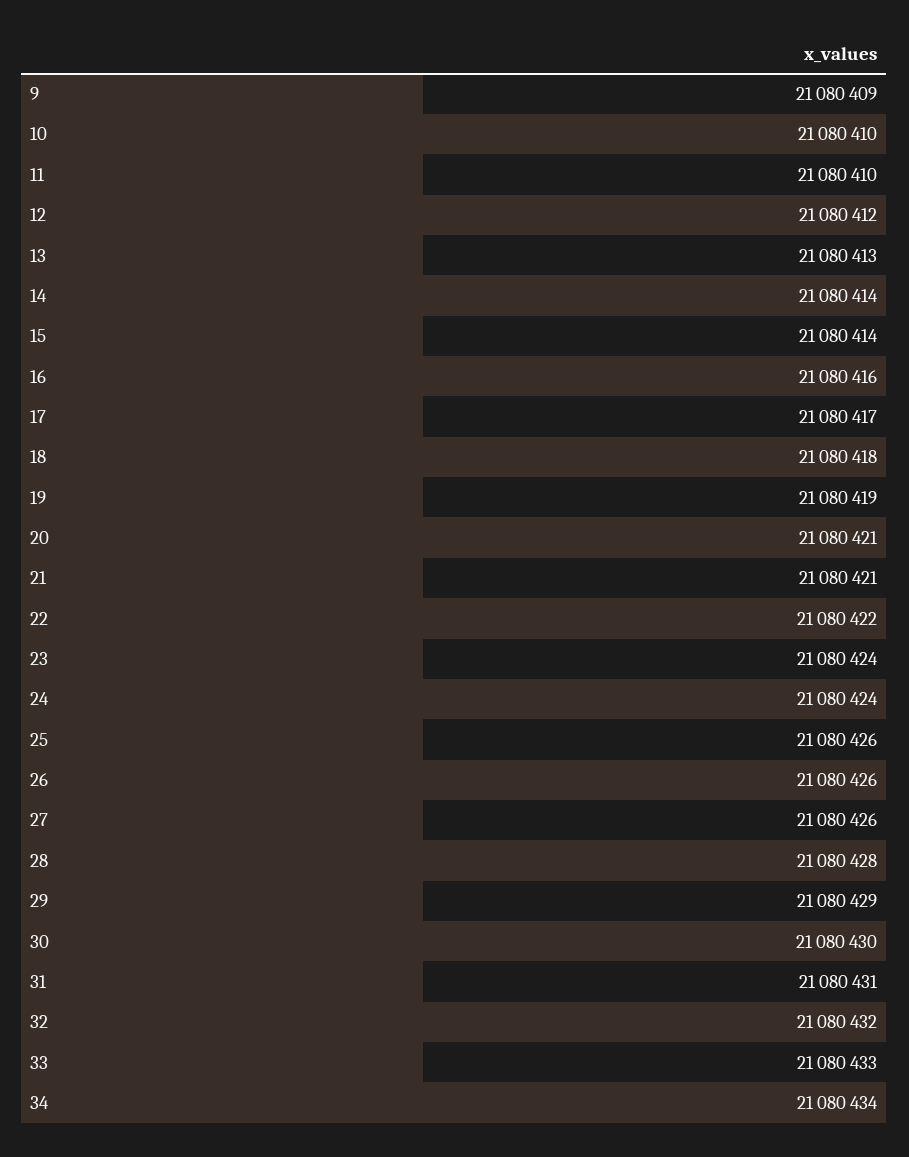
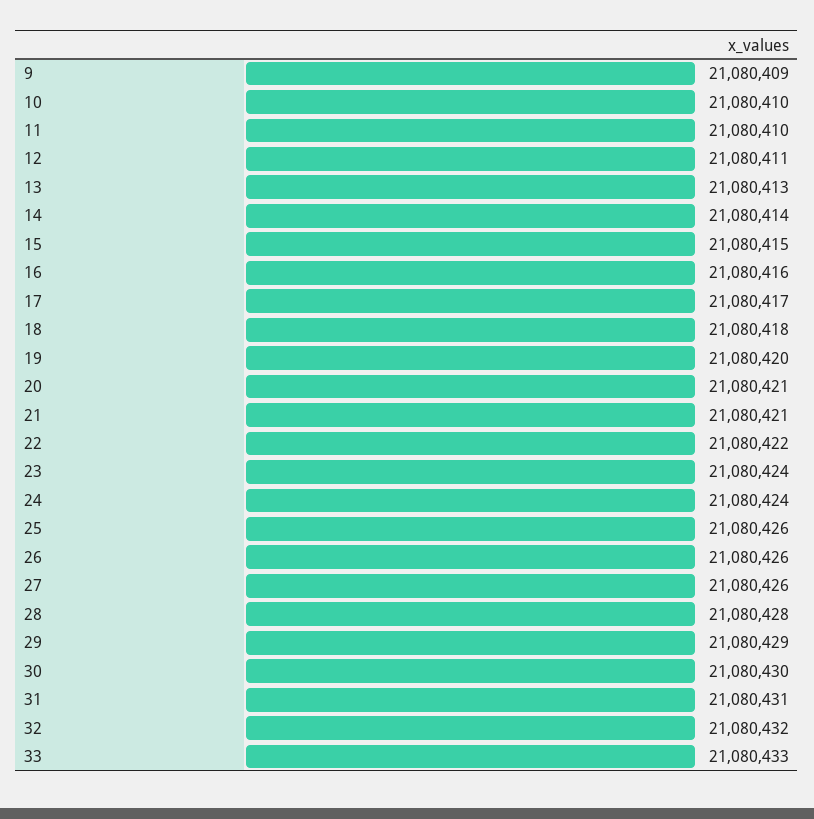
  {
    "9": 21080409,
    "10": 21080410,
    "11": 21080410,
-   "12": 21080412,
+   "12": 21080411,
    "13": 21080413,
    "14": 21080414,
-   "15": 21080414,
+   "15": 21080415,
    "16": 21080416,
    "17": 21080417,
    "18": 21080418,
-   "19": 21080419,
+   "19": 21080420,
    "20": 21080421,
    "21": 21080421,
    "22": 21080422,
    "23": 21080424,
    "24": 21080424,
    "25": 21080426,
    "26": 21080426,
    "27": 21080426,
    "28": 21080428,
    "29": 21080429,
    "30": 21080430,
    "31": 21080431,
    "32": 21080432,
-   "33": 21080433,
+   "33": 21080433
-   "34": 21080434
  }

